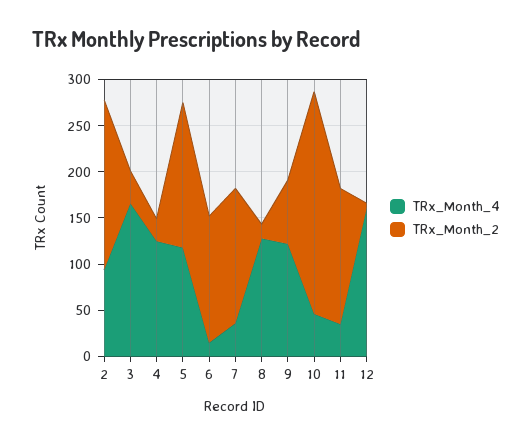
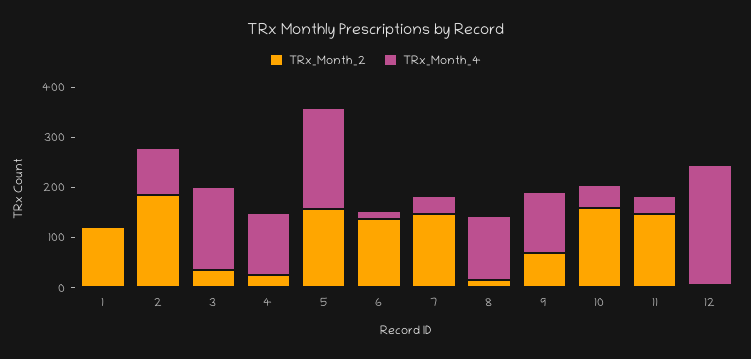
  {
    "TRx_Month_4": {
      "2": 90,
      "3": 170,
      "4": 130,
-     "5": 120,
+     "5": 200,
      "6": 20,
      "7": 40,
      "8": 130,
      "9": 120,
      "10": 50,
      "11": 40,
-     "12": 160
+     "12": 240,
+     "1": 0
    },
    "TRx_Month_2": {
      "2": 180,
      "3": 40,
      "4": 20,
      "5": 160,
      "6": 140,
      "7": 150,
      "8": 20,
      "9": 70,
-     "10": 240,
+     "10": 160,
      "11": 150,
-     "12": 10
+     "12": 10,
+     "1": 120
    }
  }

